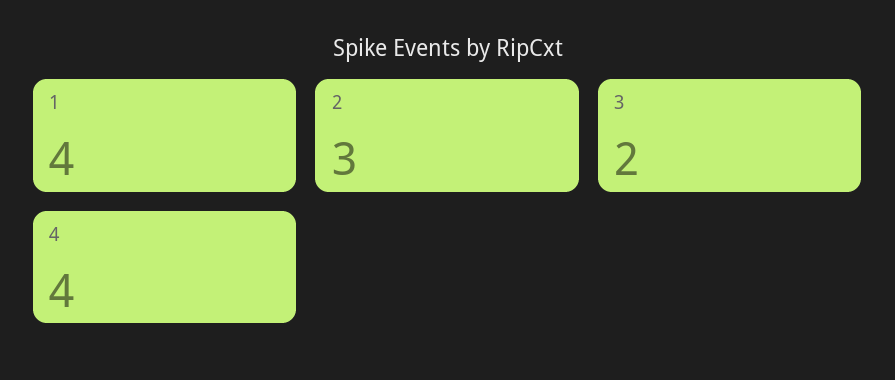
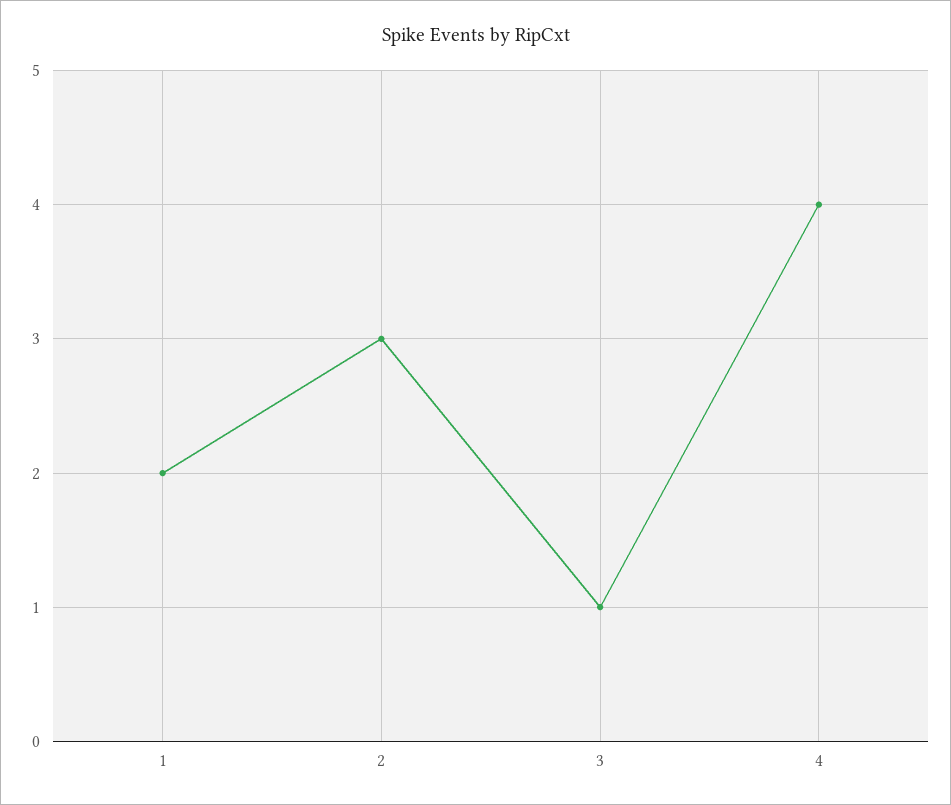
  {
-   "1": 4,
+   "1": 2,
    "2": 3,
-   "3": 2,
+   "3": 1,
    "4": 4
  }

